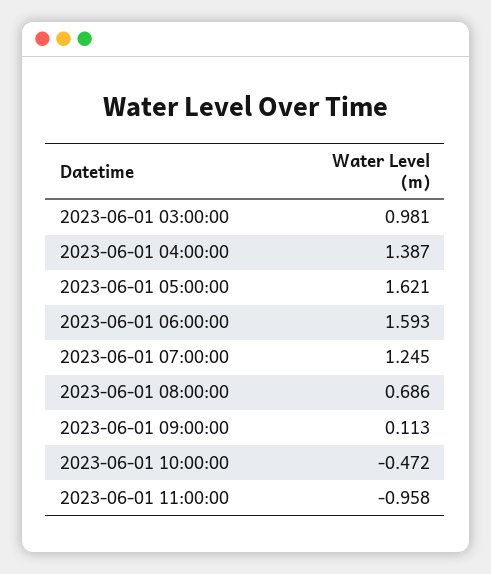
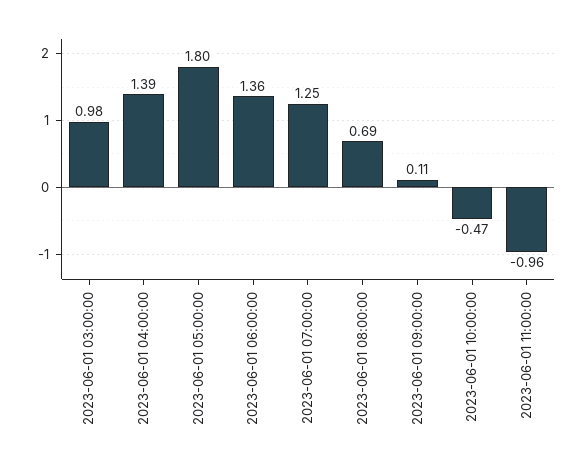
  {
    "2023-06-01 03:00:00": 0.981,
    "2023-06-01 04:00:00": 1.387,
-   "2023-06-01 05:00:00": 1.621,
+   "2023-06-01 05:00:00": 1.8,
-   "2023-06-01 06:00:00": 1.593,
+   "2023-06-01 06:00:00": 1.36,
    "2023-06-01 07:00:00": 1.245,
    "2023-06-01 08:00:00": 0.686,
    "2023-06-01 09:00:00": 0.113,
    "2023-06-01 10:00:00": -0.472,
    "2023-06-01 11:00:00": -0.958
  }

